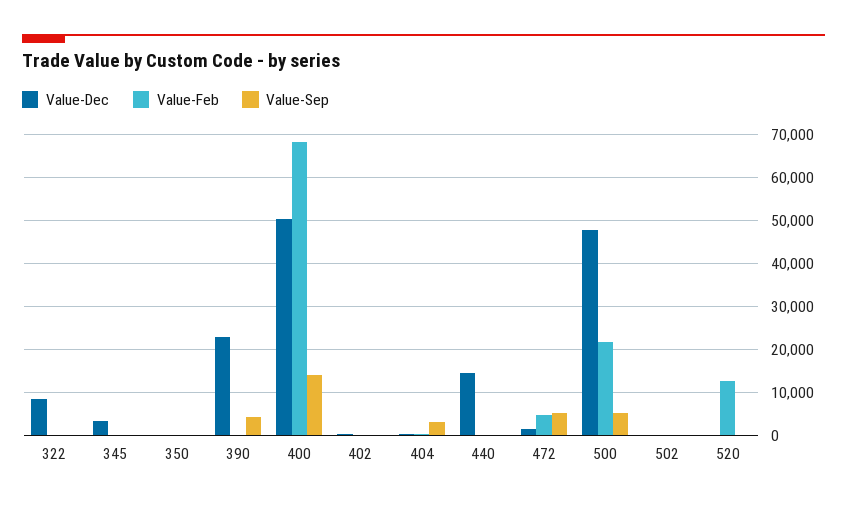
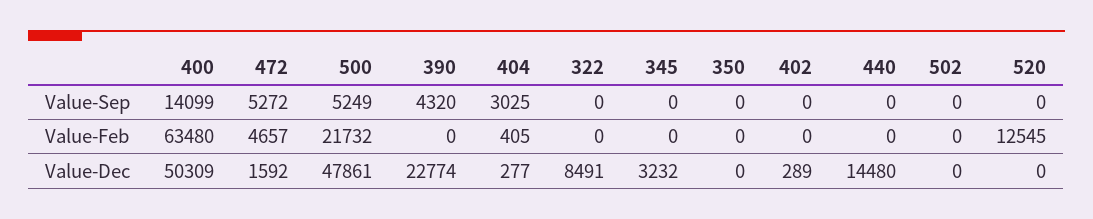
  {
    "Value-Dec": {
      "322": 8491,
      "345": 3232,
      "350": 0,
      "390": 22774,
      "400": 50309,
      "402": 289,
      "404": 277,
      "440": 14480,
      "472": 1592,
      "500": 47861,
      "502": 0,
      "520": 0
    },
    "Value-Feb": {
      "322": 0,
      "345": 0,
      "350": 0,
      "390": 0,
-     "400": 68000,
+     "400": 63480,
      "402": 0,
      "404": 405,
      "440": 0,
      "472": 4657,
      "500": 21732,
      "502": 0,
      "520": 12545
    },
    "Value-Sep": {
      "322": 0,
      "345": 0,
      "350": 0,
      "390": 4320,
      "400": 14099,
      "402": 0,
      "404": 3025,
      "440": 0,
      "472": 5272,
      "500": 5249,
      "502": 0,
      "520": 0
    }
  }

